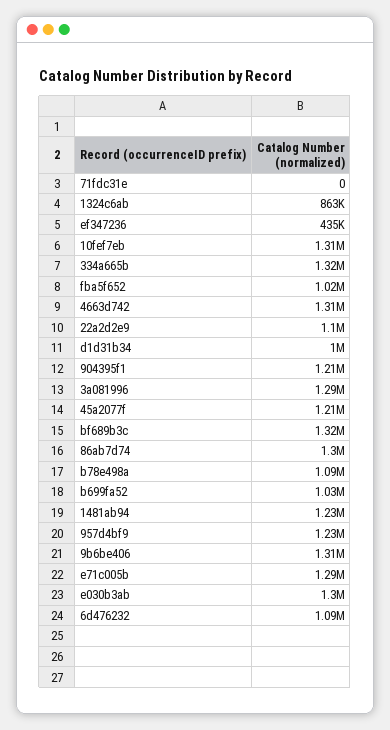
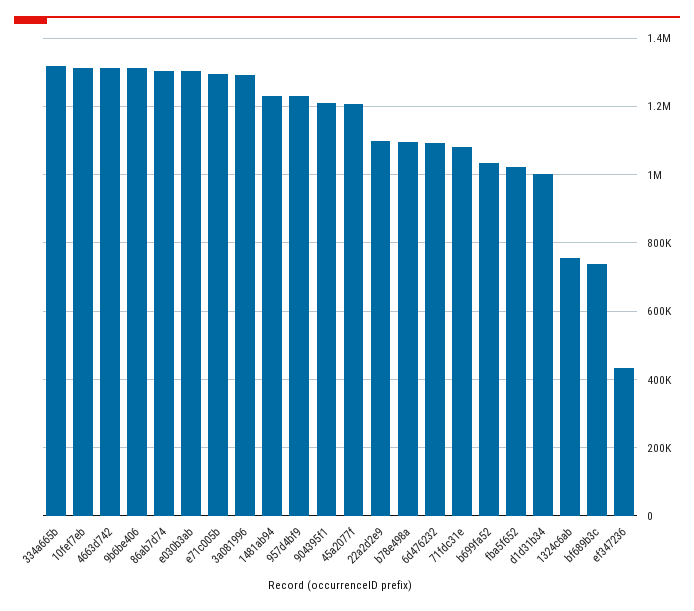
  {
-   "71fdc31e": 0,
+   "71fdc31e": 1080000,
-   "1324c6ab": 863000,
+   "1324c6ab": 760000,
    "ef347236": 435000,
    "10fef7eb": 1310000,
    "334a665b": 1320000,
    "fba5f652": 1020000,
    "4663d742": 1310000,
    "22a2d2e9": 1100000,
    "d1d31b34": 1000000,
    "904395f1": 1210000,
    "3a081996": 1290000,
    "45a2077f": 1210000,
-   "bf689b3c": 1320000,
+   "bf689b3c": 740000,
    "86ab7d74": 1300000,
    "b78e498a": 1090000,
    "b699fa52": 1030000,
    "1481ab94": 1230000,
    "957d4bf9": 1230000,
    "9b6be406": 1310000,
    "e71c005b": 1290000,
    "e030b3ab": 1300000,
    "6d476232": 1090000
  }

